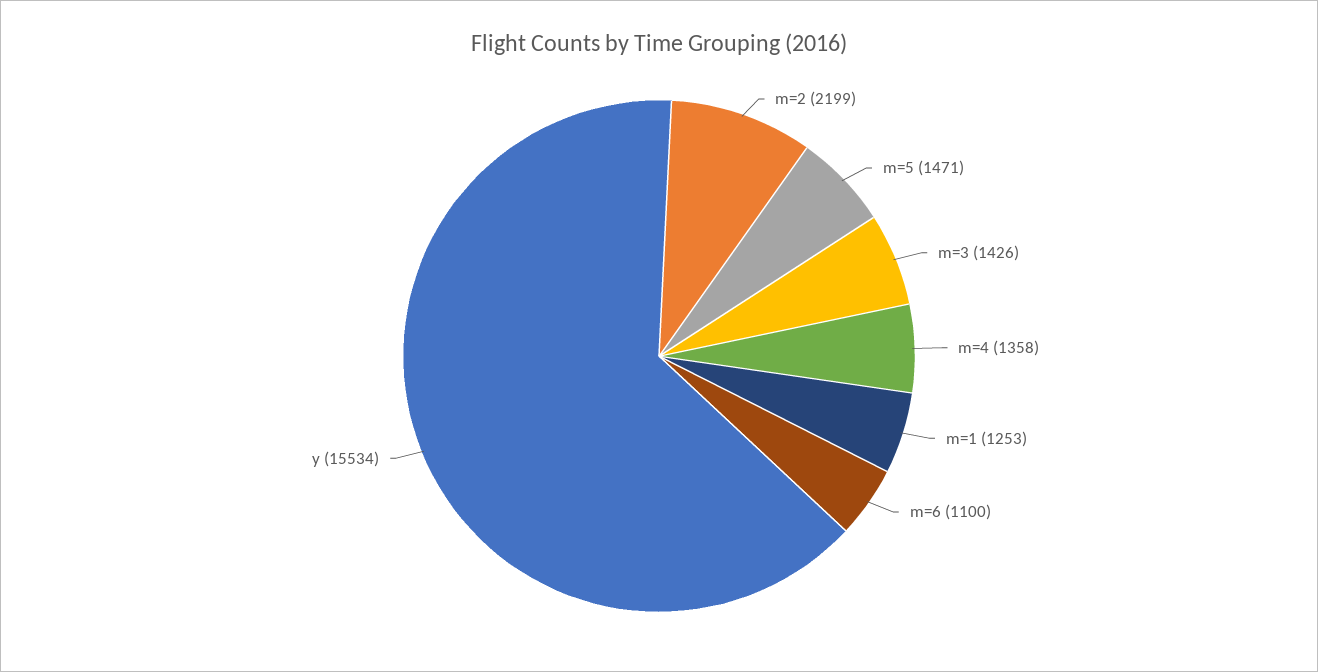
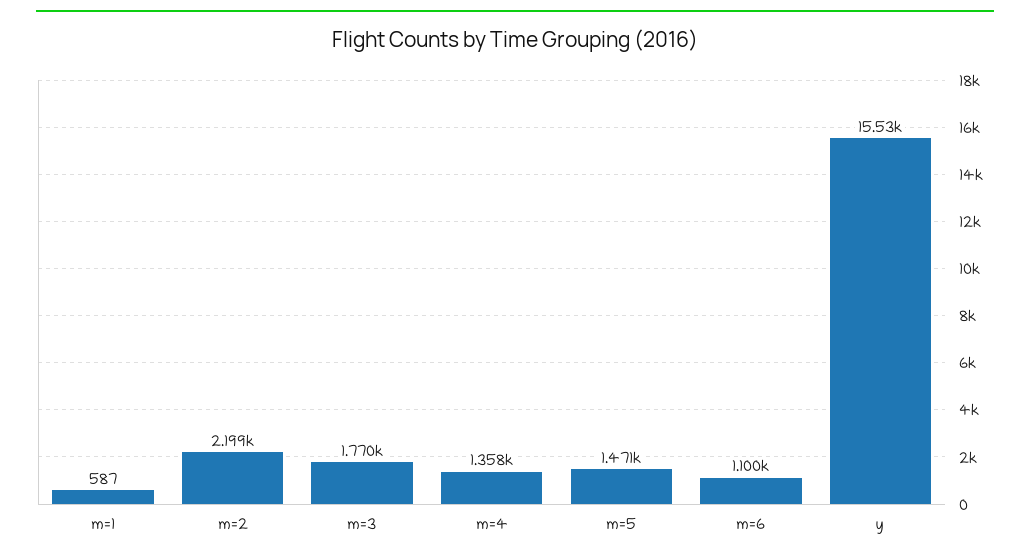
  {
    "m=2": 2199,
    "m=5": 1471,
-   "m=3": 1426,
+   "m=3": 1770,
    "m=4": 1358,
-   "m=1": 1253,
+   "m=1": 587,
    "m=6": 1100,
    "y": 15534
  }

